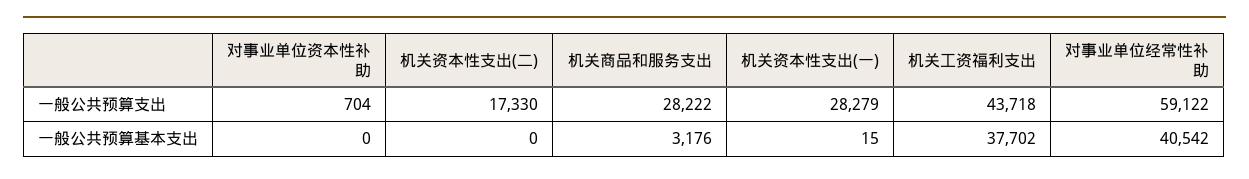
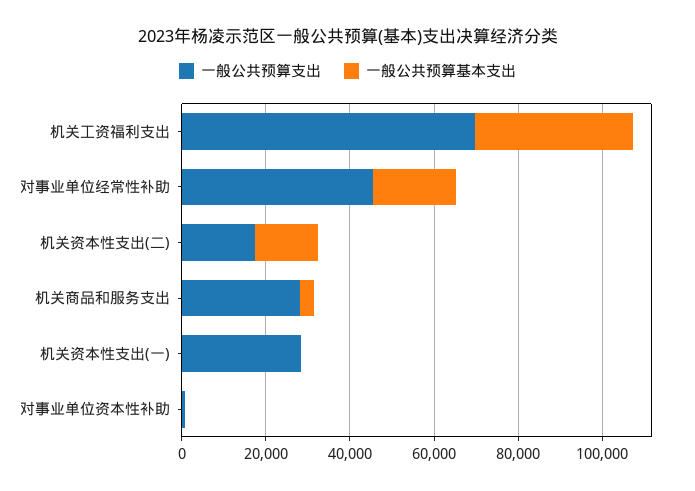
  {
    "一般公共预算支出": {
      "对事业单位资本性补助": 704,
      "机关资本性支出(二)": 17330,
      "机关商品和服务支出": 28222,
      "机关资本性支出(一)": 28279,
-     "机关工资福利支出": 43718,
+     "机关工资福利支出": 70000,
-     "对事业单位经常性补助": 59122
+     "对事业单位经常性补助": 45000
    },
    "一般公共预算基本支出": {
      "对事业单位资本性补助": 0,
-     "机关资本性支出(二)": 0,
+     "机关资本性支出(二)": 15000,
      "机关商品和服务支出": 3176,
      "机关资本性支出(一)": 15,
      "机关工资福利支出": 37702,
-     "对事业单位经常性补助": 40542
+     "对事业单位经常性补助": 20000
    }
  }

